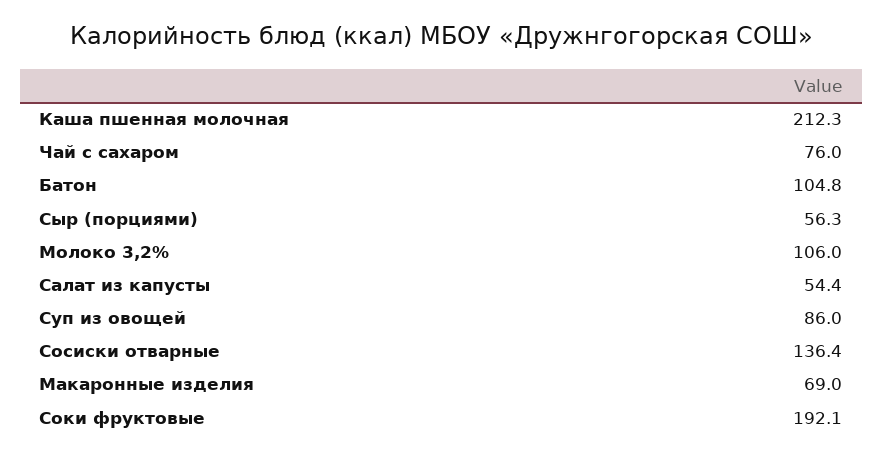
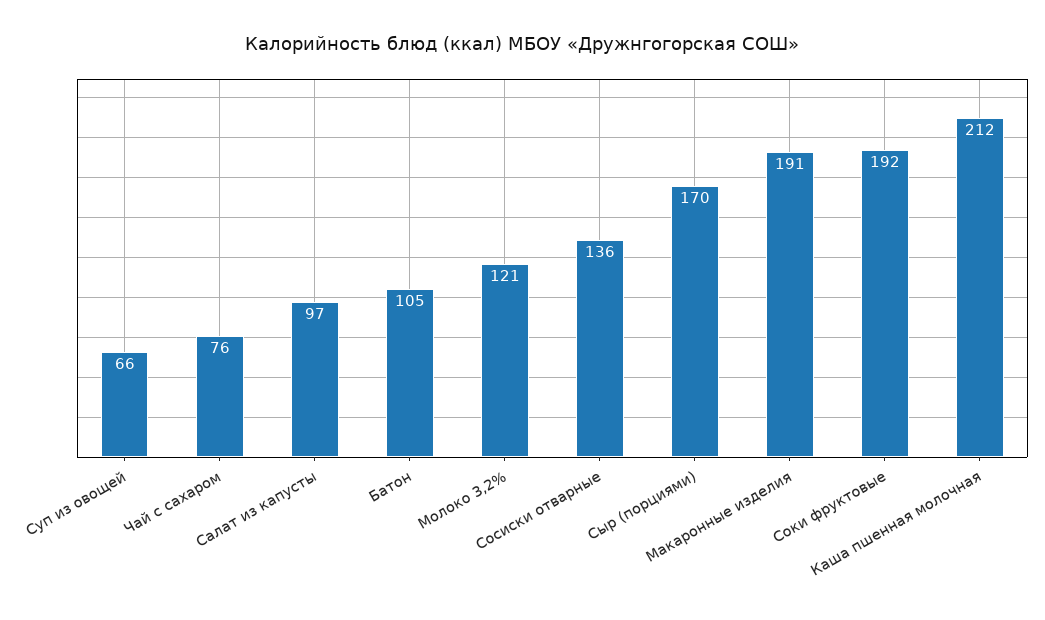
  {
    "Каша пшенная молочная": 212.3,
    "Чай с сахаром": 76,
    "Батон": 104.8,
-   "Сыр (порциями)": 56.3,
+   "Сыр (порциями)": 170,
-   "Молоко 3,2%": 106,
+   "Молоко 3,2%": 121,
-   "Салат из капусты": 54.4,
+   "Салат из капусты": 97,
-   "Суп из овощей": 86,
+   "Суп из овощей": 66,
    "Сосиски отварные": 136.4,
-   "Макаронные изделия": 69,
+   "Макаронные изделия": 191,
    "Соки фруктовые": 192.1
  }

